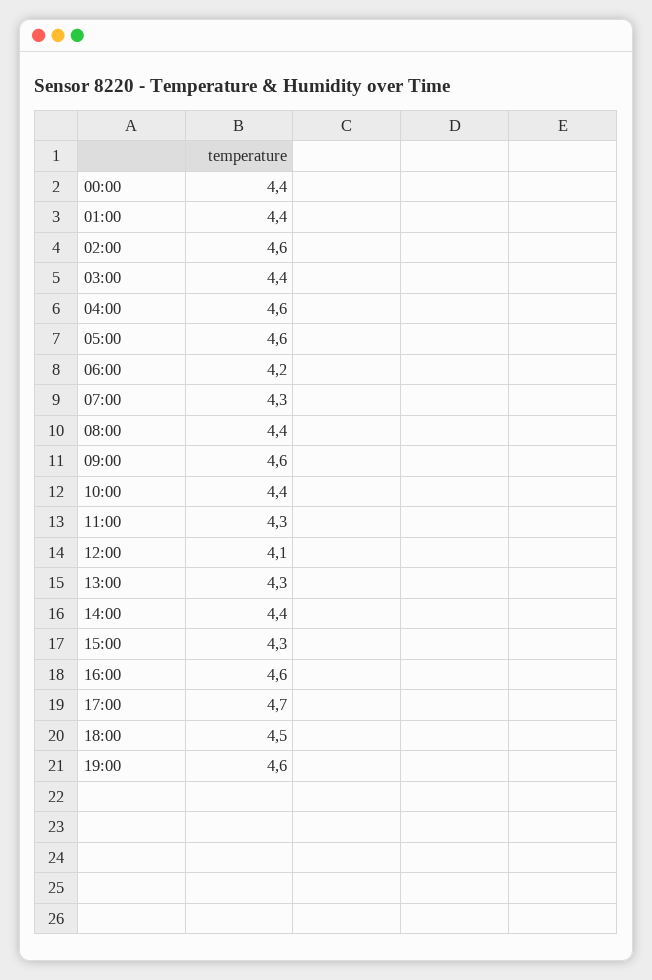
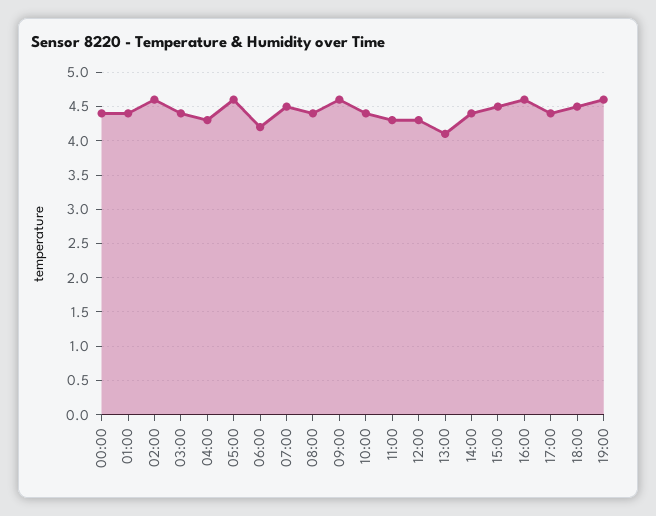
  {
    "00:00": 4.4,
    "01:00": 4.4,
    "02:00": 4.6,
    "03:00": 4.4,
-   "04:00": 4.6,
+   "04:00": 4.3,
    "05:00": 4.6,
    "06:00": 4.2,
-   "07:00": 4.3,
+   "07:00": 4.5,
    "08:00": 4.4,
    "09:00": 4.6,
    "10:00": 4.4,
    "11:00": 4.3,
-   "12:00": 4.1,
+   "12:00": 4.3,
-   "13:00": 4.3,
+   "13:00": 4.1,
    "14:00": 4.4,
-   "15:00": 4.3,
+   "15:00": 4.5,
    "16:00": 4.6,
-   "17:00": 4.7,
+   "17:00": 4.4,
    "18:00": 4.5,
    "19:00": 4.6
  }

